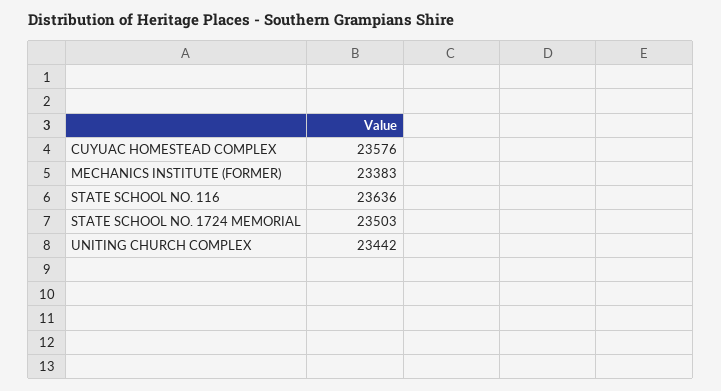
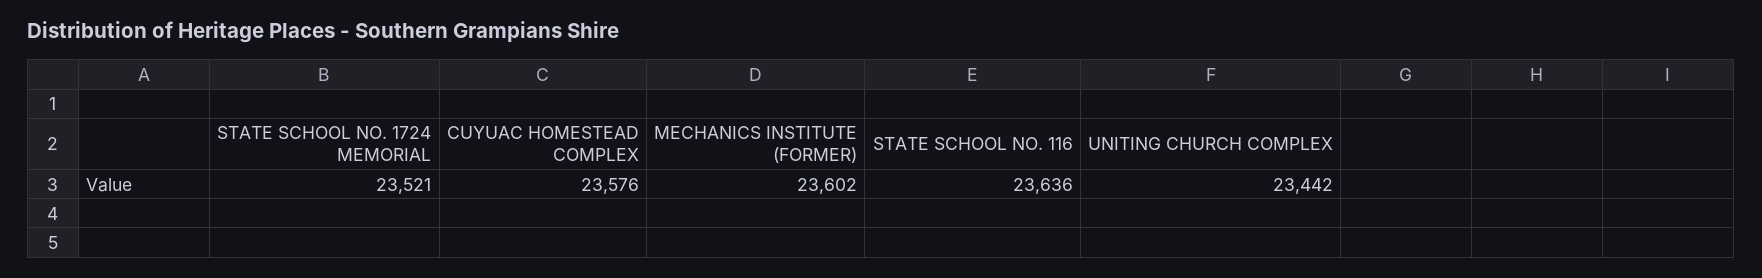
  {
    "CUYUAC HOMESTEAD COMPLEX": 23576,
-   "MECHANICS INSTITUTE (FORMER)": 23383,
+   "MECHANICS INSTITUTE (FORMER)": 23602,
    "STATE SCHOOL NO. 116": 23636,
-   "STATE SCHOOL NO. 1724 MEMORIAL": 23503,
+   "STATE SCHOOL NO. 1724 MEMORIAL": 23521,
    "UNITING CHURCH COMPLEX": 23442
  }

